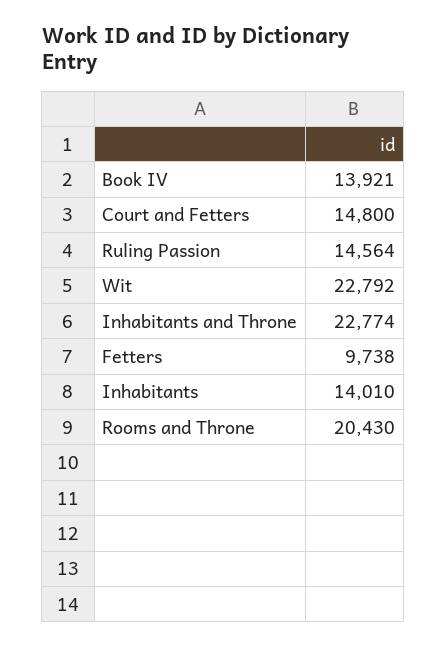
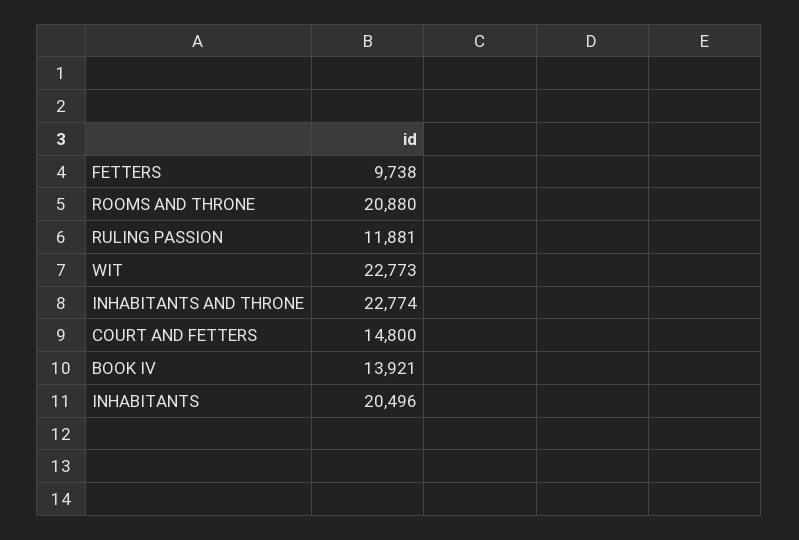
  {
    "Book IV": 13921,
    "Court and Fetters": 14800,
-   "Ruling Passion": 14564,
+   "Ruling Passion": 11881,
-   "Wit": 22792,
+   "Wit": 22773,
    "Inhabitants and Throne": 22774,
    "Fetters": 9738,
-   "Inhabitants": 14010,
+   "Inhabitants": 20496,
-   "Rooms and Throne": 20430
+   "Rooms and Throne": 20880
  }

